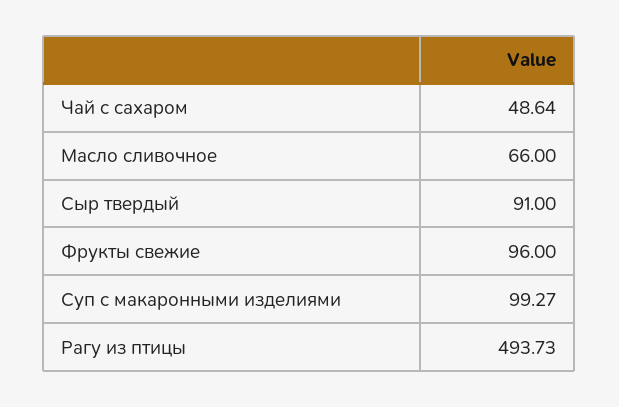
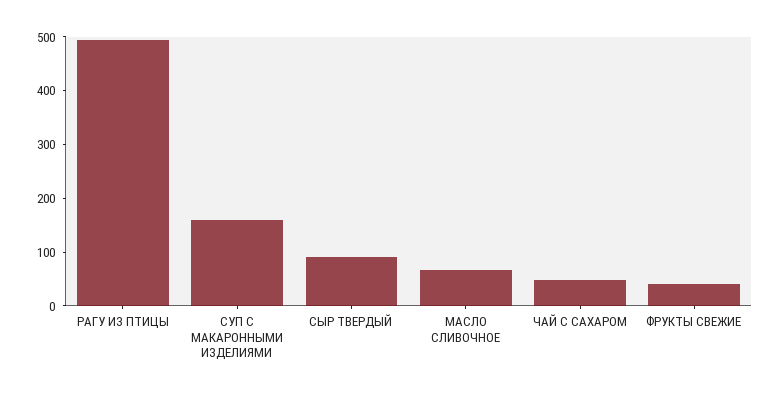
  {
    "Чай с сахаром": 48.64,
    "Масло сливочное": 66,
    "Сыр твердый": 91,
-   "Фрукты свежие": 96,
+   "Фрукты свежие": 40,
-   "Суп с макаронными изделиями": 99.27,
+   "Суп с макаронными изделиями": 160,
    "Рагу из птицы": 493.73
  }

